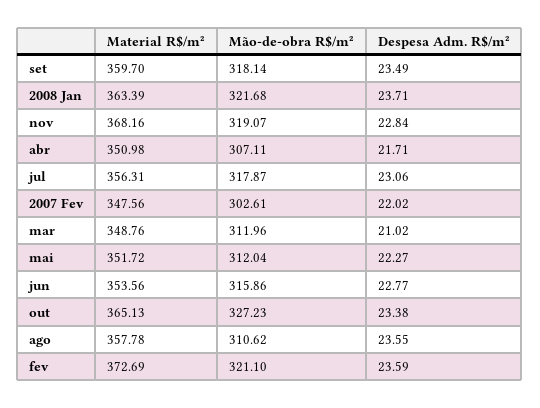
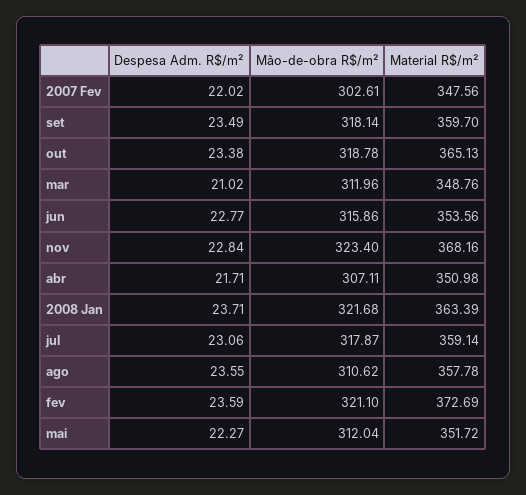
  {
    "Material R$/m²": {
      "set": 359.7,
      "2008 Jan": 363.39,
      "nov": 368.16,
      "abr": 350.98,
-     "jul": 356.31,
+     "jul": 359.14,
      "2007 Fev": 347.56,
      "mar": 348.76,
      "mai": 351.72,
      "jun": 353.56,
      "out": 365.13,
      "ago": 357.78,
      "fev": 372.69
    },
    "Mão-de-obra R$/m²": {
      "set": 318.14,
      "2008 Jan": 321.68,
-     "nov": 319.07,
+     "nov": 323.4,
      "abr": 307.11,
      "jul": 317.87,
      "2007 Fev": 302.61,
      "mar": 311.96,
      "mai": 312.04,
      "jun": 315.86,
-     "out": 327.23,
+     "out": 318.78,
      "ago": 310.62,
      "fev": 321.1
    },
    "Despesa Adm. R$/m²": {
      "set": 23.49,
      "2008 Jan": 23.71,
      "nov": 22.84,
      "abr": 21.71,
      "jul": 23.06,
      "2007 Fev": 22.02,
      "mar": 21.02,
      "mai": 22.27,
      "jun": 22.77,
      "out": 23.38,
      "ago": 23.55,
      "fev": 23.59
    }
  }

